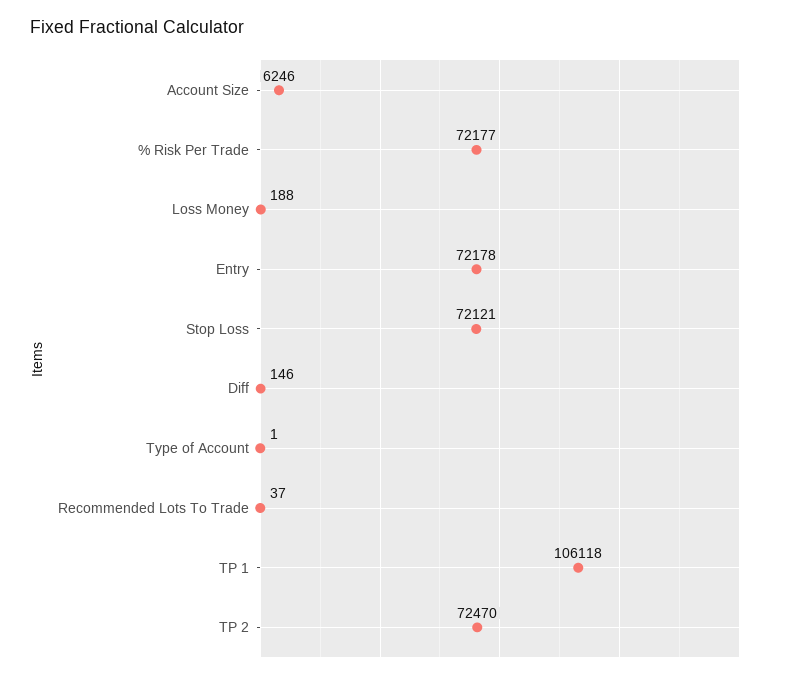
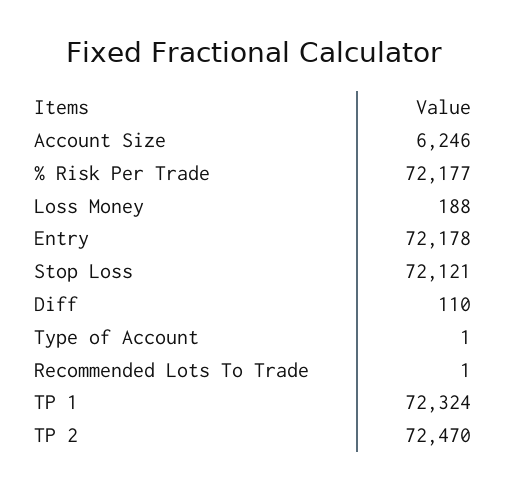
  {
    "Account Size": 6246,
    "% Risk Per Trade": 72177,
    "Loss Money": 188,
    "Entry": 72178,
    "Stop Loss": 72121,
-   "Diff": 146,
+   "Diff": 110,
    "Type of Account": 1,
-   "Recommended Lots To Trade": 37,
+   "Recommended Lots To Trade": 1,
-   "TP 1": 106118,
+   "TP 1": 72324,
    "TP 2": 72470
  }

